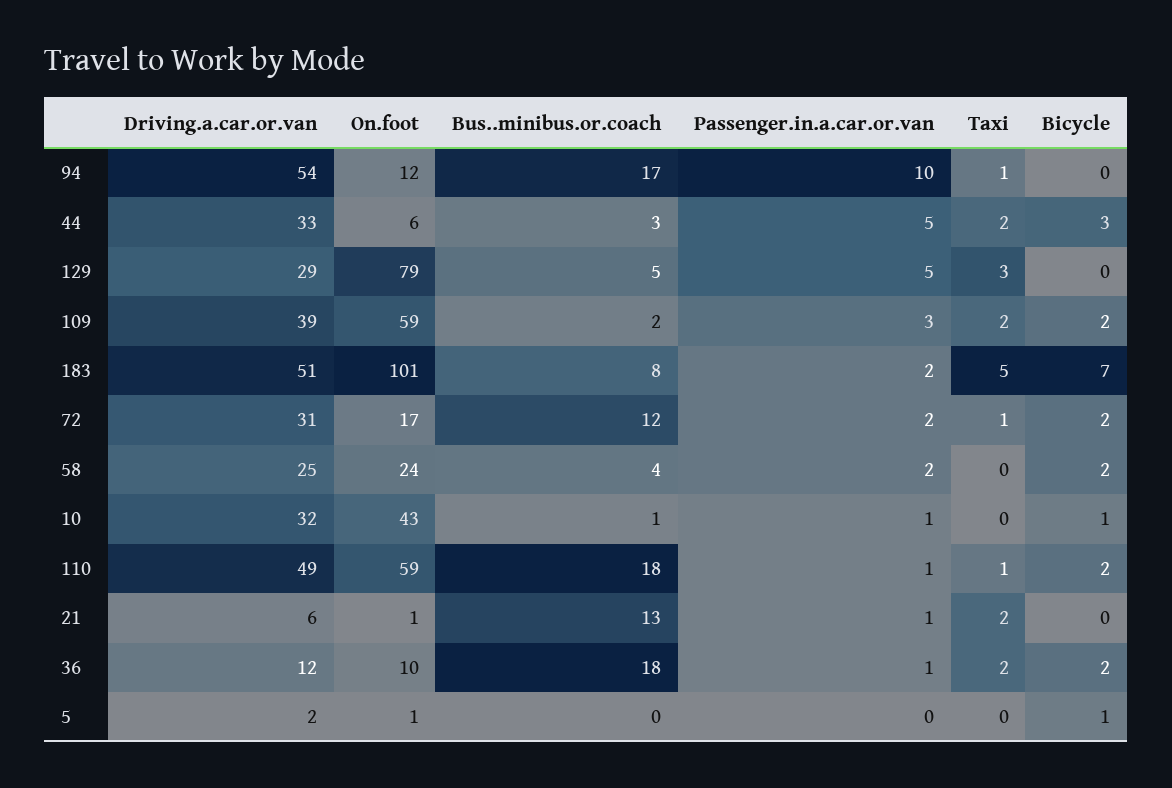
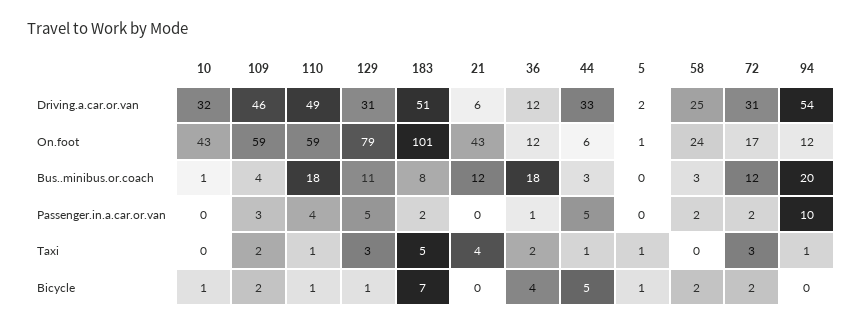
  {
    "Driving.a.car.or.van": {
      "94": 54,
      "44": 33,
-     "129": 29,
+     "129": 31,
-     "109": 39,
+     "109": 46,
      "183": 51,
      "72": 31,
      "58": 25,
      "10": 32,
      "110": 49,
      "21": 6,
      "36": 12,
      "5": 2
    },
    "On.foot": {
      "94": 12,
      "44": 6,
      "129": 79,
      "109": 59,
      "183": 101,
      "72": 17,
      "58": 24,
      "10": 43,
      "110": 59,
-     "21": 1,
+     "21": 43,
-     "36": 10,
+     "36": 12,
      "5": 1
    },
    "Bus..minibus.or.coach": {
-     "94": 17,
+     "94": 20,
      "44": 3,
-     "129": 5,
+     "129": 11,
-     "109": 2,
+     "109": 4,
      "183": 8,
      "72": 12,
-     "58": 4,
+     "58": 3,
      "10": 1,
      "110": 18,
-     "21": 13,
+     "21": 12,
      "36": 18,
      "5": 0
    },
    "Passenger.in.a.car.or.van": {
      "94": 10,
      "44": 5,
      "129": 5,
      "109": 3,
      "183": 2,
      "72": 2,
      "58": 2,
-     "10": 1,
+     "10": 0,
-     "110": 1,
+     "110": 4,
-     "21": 1,
+     "21": 0,
      "36": 1,
      "5": 0
    },
    "Taxi": {
      "94": 1,
-     "44": 2,
+     "44": 1,
      "129": 3,
      "109": 2,
      "183": 5,
-     "72": 1,
+     "72": 3,
      "58": 0,
      "10": 0,
      "110": 1,
-     "21": 2,
+     "21": 4,
      "36": 2,
-     "5": 0
+     "5": 1
    },
    "Bicycle": {
      "94": 0,
-     "44": 3,
+     "44": 5,
-     "129": 0,
+     "129": 1,
      "109": 2,
      "183": 7,
      "72": 2,
      "58": 2,
      "10": 1,
-     "110": 2,
+     "110": 1,
      "21": 0,
-     "36": 2,
+     "36": 4,
      "5": 1
    }
  }

